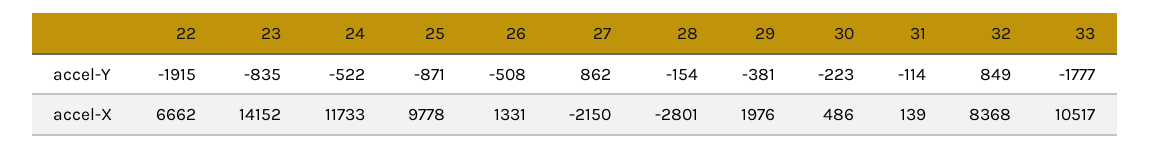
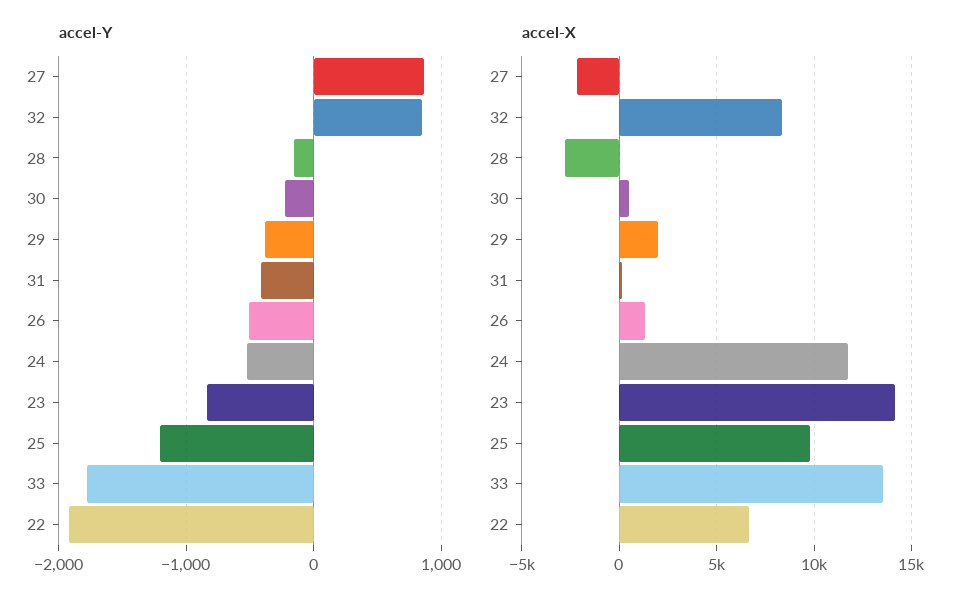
  {
    "accel-Y": {
      "22": -1915,
      "23": -835,
      "24": -522,
-     "25": -871,
+     "25": -1200,
      "26": -508,
      "27": 862,
      "28": -154,
      "29": -381,
      "30": -223,
-     "31": -114,
+     "31": -400,
      "32": 849,
      "33": -1777
    },
    "accel-X": {
      "22": 6662,
      "23": 14152,
      "24": 11733,
      "25": 9778,
      "26": 1331,
      "27": -2150,
      "28": -2801,
      "29": 1976,
      "30": 486,
      "31": 139,
      "32": 8368,
-     "33": 10517
+     "33": 13500
    }
  }

